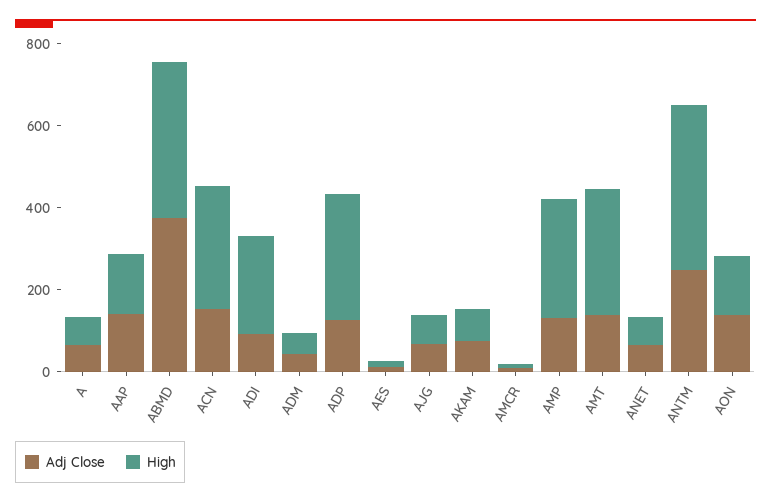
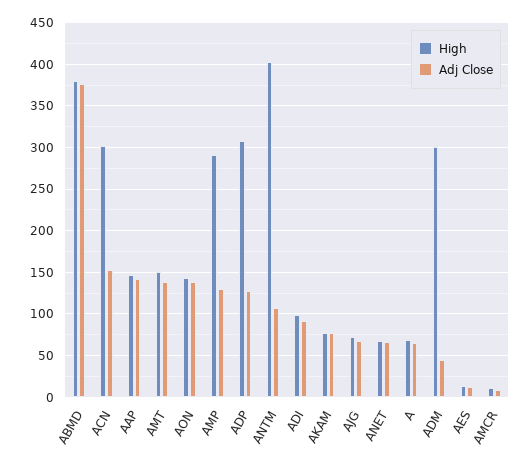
  {
    "Adj Close": {
      "A": 70,
      "AAP": 140,
      "ABMD": 380,
      "ACN": 150,
      "ADI": 90,
      "ADM": 40,
      "ADP": 130,
      "AES": 10,
      "AJG": 70,
      "AKAM": 80,
      "AMCR": 10,
      "AMP": 130,
      "AMT": 140,
      "ANET": 70,
-     "ANTM": 250,
+     "ANTM": 110,
      "AON": 140
    },
    "High": {
      "A": 70,
      "AAP": 150,
      "ABMD": 380,
      "ACN": 300,
-     "ADI": 250,
+     "ADI": 100,
-     "ADM": 50,
+     "ADM": 300,
      "ADP": 310,
      "AES": 10,
      "AJG": 70,
      "AKAM": 80,
      "AMCR": 10,
      "AMP": 290,
-     "AMT": 300,
+     "AMT": 150,
      "ANET": 70,
      "ANTM": 400,
      "AON": 140
    }
  }

